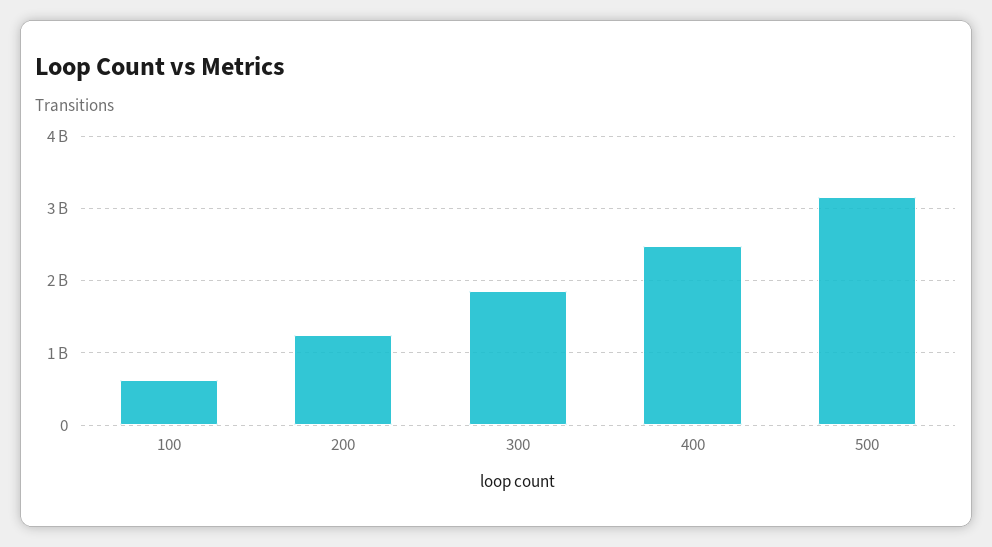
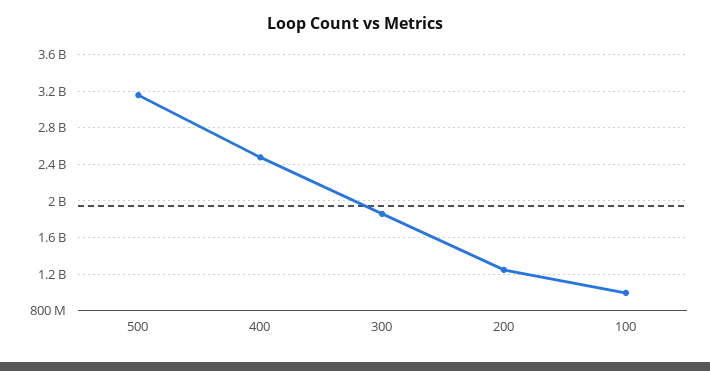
  {
-   "100": 600000000,
+   "100": 1000000000,
    "200": 1200000000,
    "300": 1900000000,
    "400": 2500000000,
    "500": 3200000000
  }

